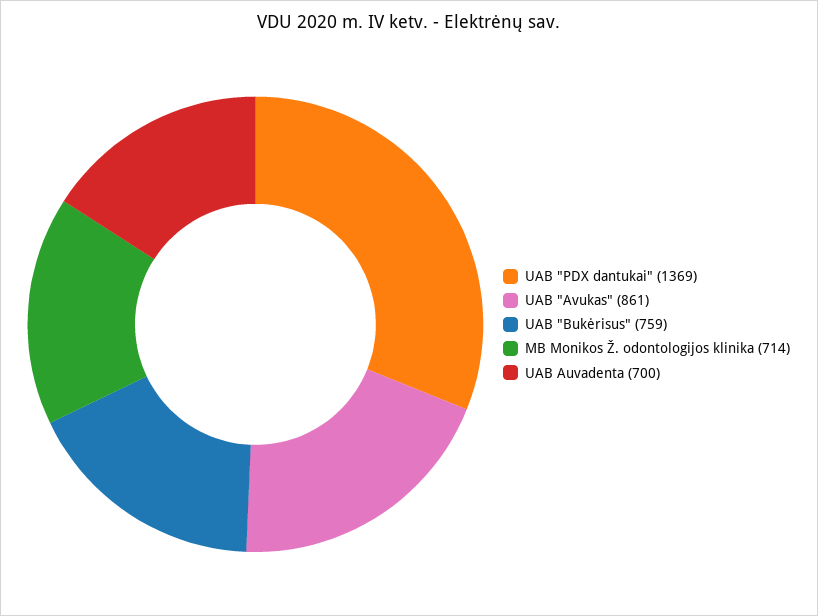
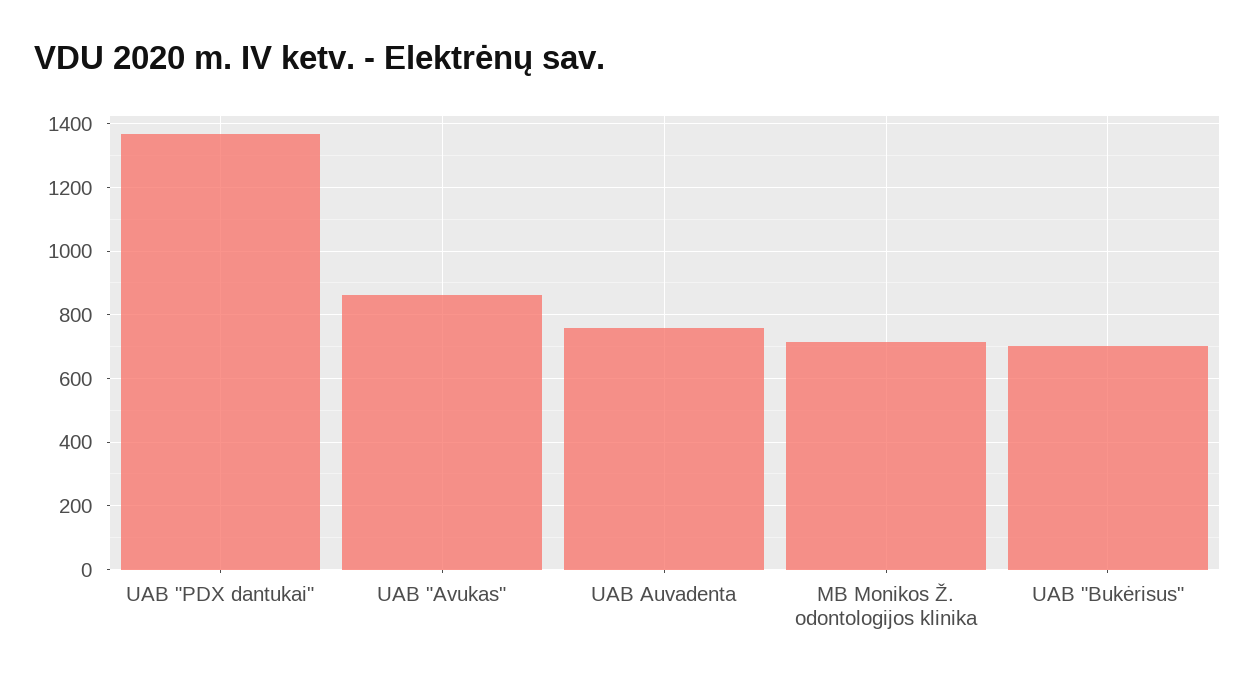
  {
    "UAB \"PDX dantukai\"": 1369,
    "UAB \"Avukas\"": 861,
-   "UAB \"Bukėrisus\"": 759,
+   "UAB \"Bukėrisus\"": 700,
    "MB Monikos Ž. odontologijos klinika": 714,
-   "UAB Auvadenta": 700
+   "UAB Auvadenta": 760
  }

